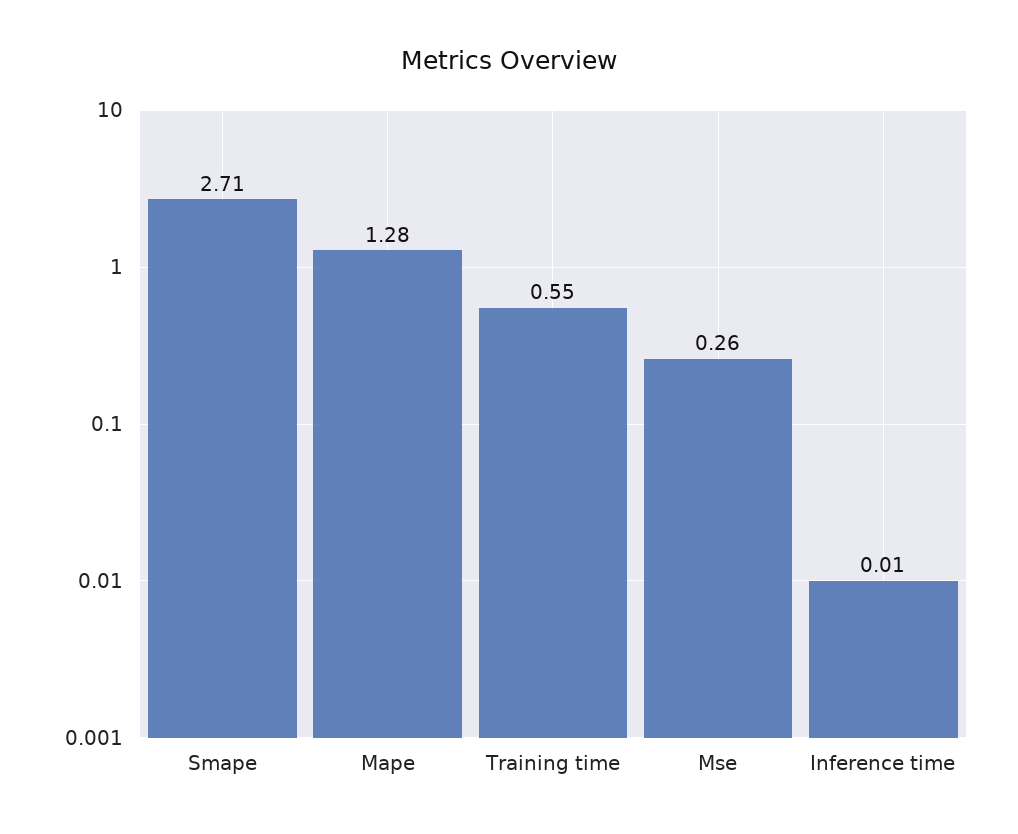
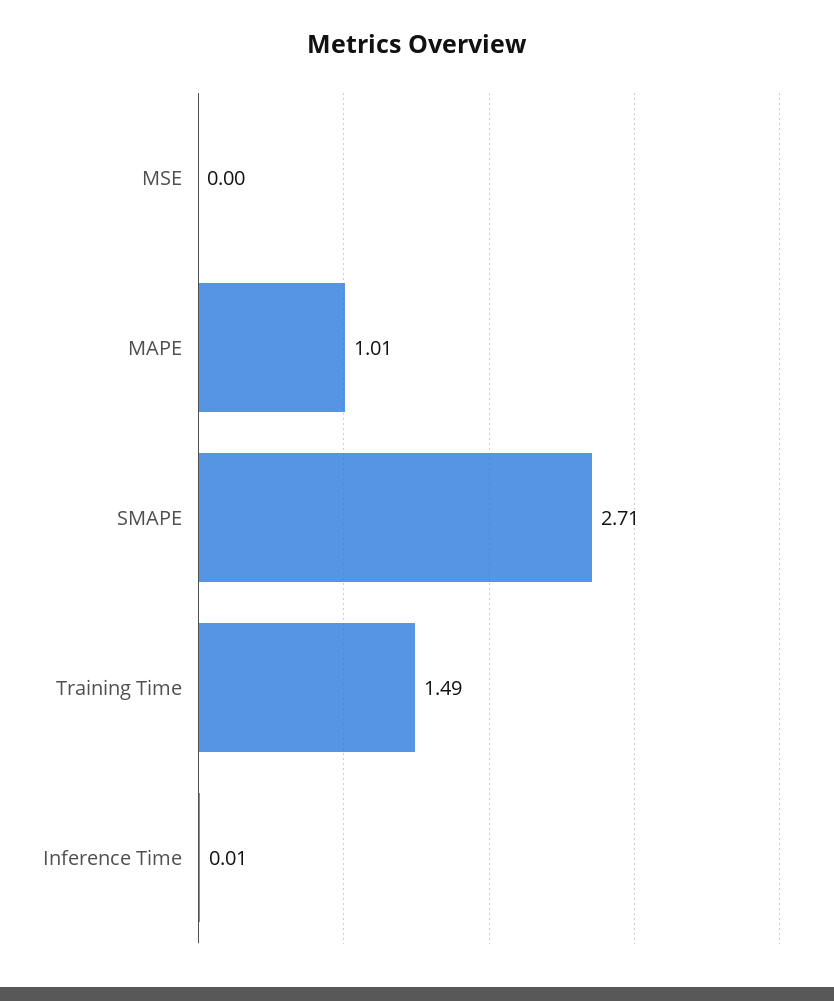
  {
    "Smape": 2.71,
-   "Mape": 1.28,
+   "Mape": 1.01,
-   "Training time": 0.55,
+   "Training time": 1.49,
-   "Mse": 0.26,
+   "Mse": 0,
    "Inference time": 0.01
  }

